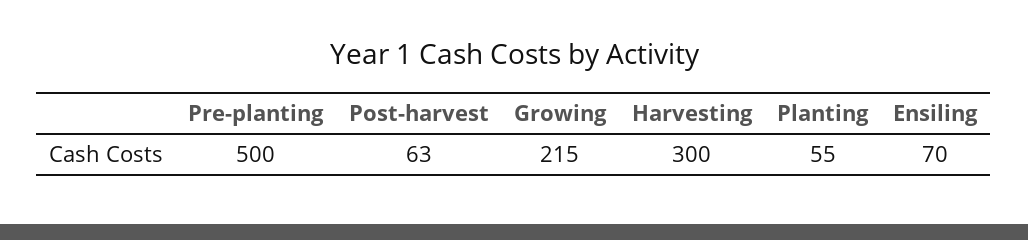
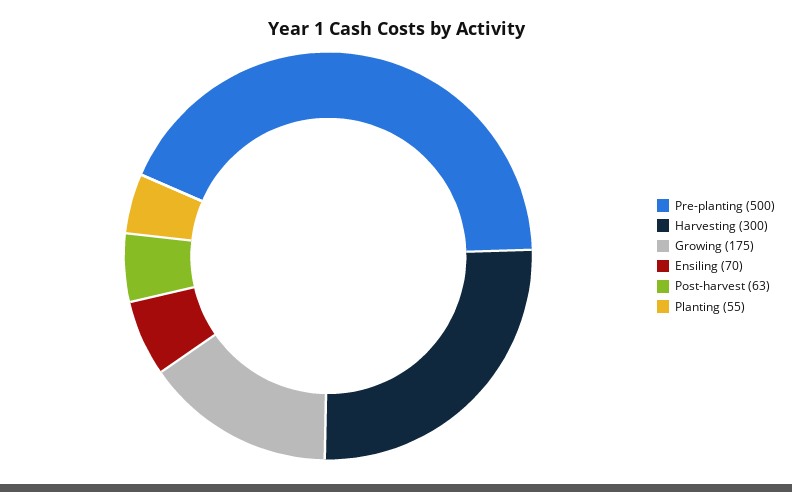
  {
    "Pre-planting": 500,
    "Post-harvest": 63,
-   "Growing": 215,
+   "Growing": 175,
    "Harvesting": 300,
    "Planting": 55,
    "Ensiling": 70
  }

